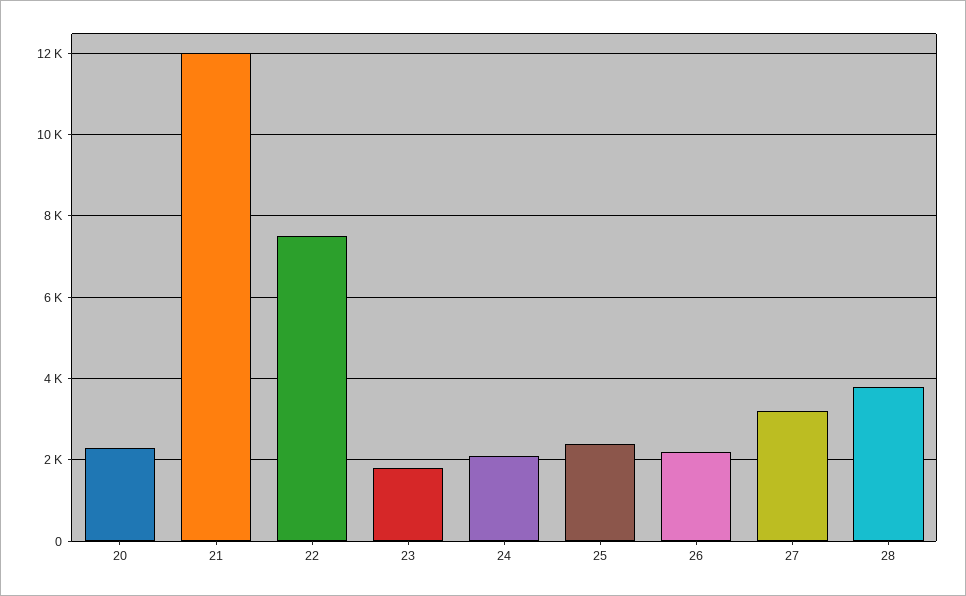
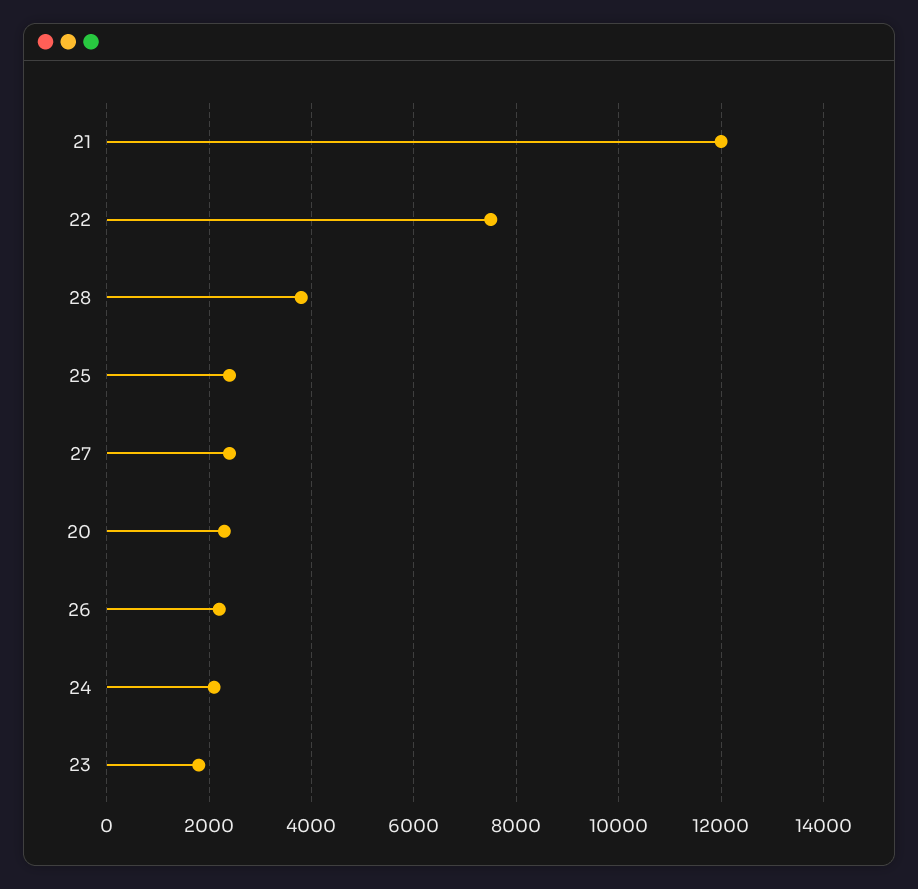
  {
    "20": 2400,
    "21": 12000,
    "22": 7600,
    "23": 1800,
    "24": 2200,
    "25": 2400,
    "26": 2200,
-   "27": 3200,
+   "27": 2400,
    "28": 3800
  }

